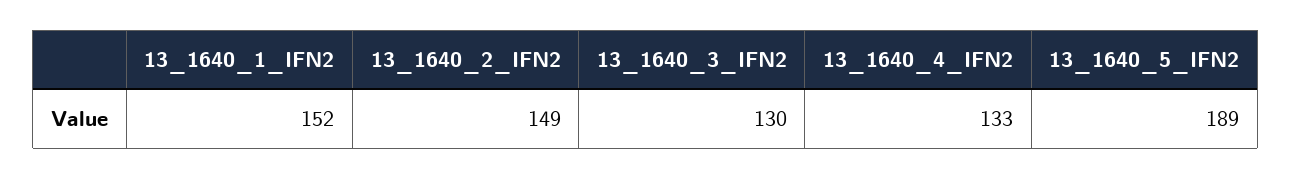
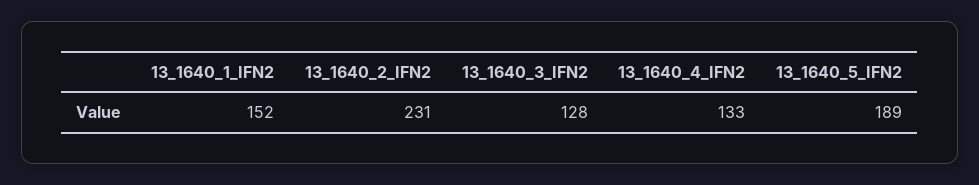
  {
    "13_1640_1_IFN2": 152,
-   "13_1640_2_IFN2": 149,
+   "13_1640_2_IFN2": 231,
-   "13_1640_3_IFN2": 130,
+   "13_1640_3_IFN2": 128,
    "13_1640_4_IFN2": 133,
    "13_1640_5_IFN2": 189
  }

